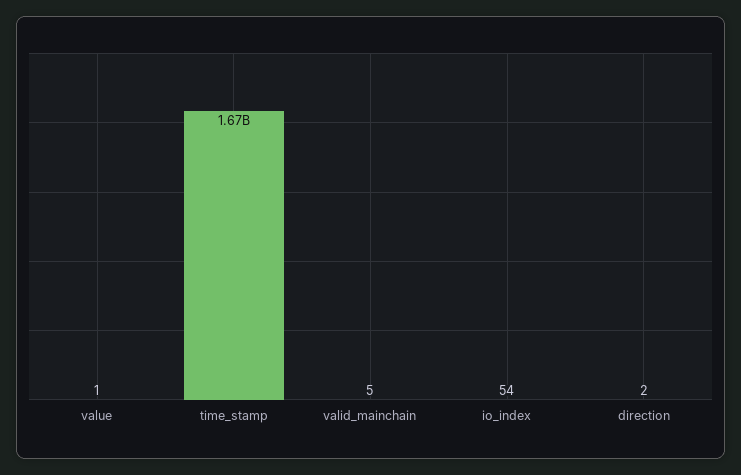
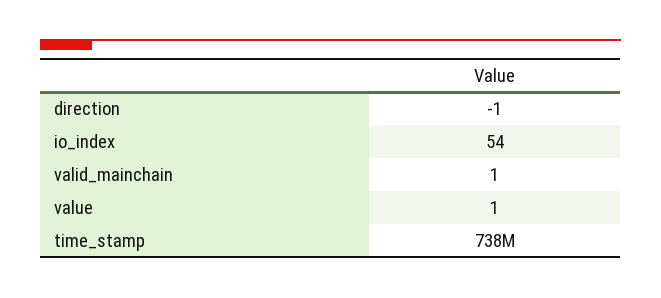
  {
    "value": 1,
-   "time_stamp": 1670000000,
+   "time_stamp": 738000000,
-   "valid_mainchain": 5,
+   "valid_mainchain": 1,
    "io_index": 54,
-   "direction": 2
+   "direction": -1
  }

